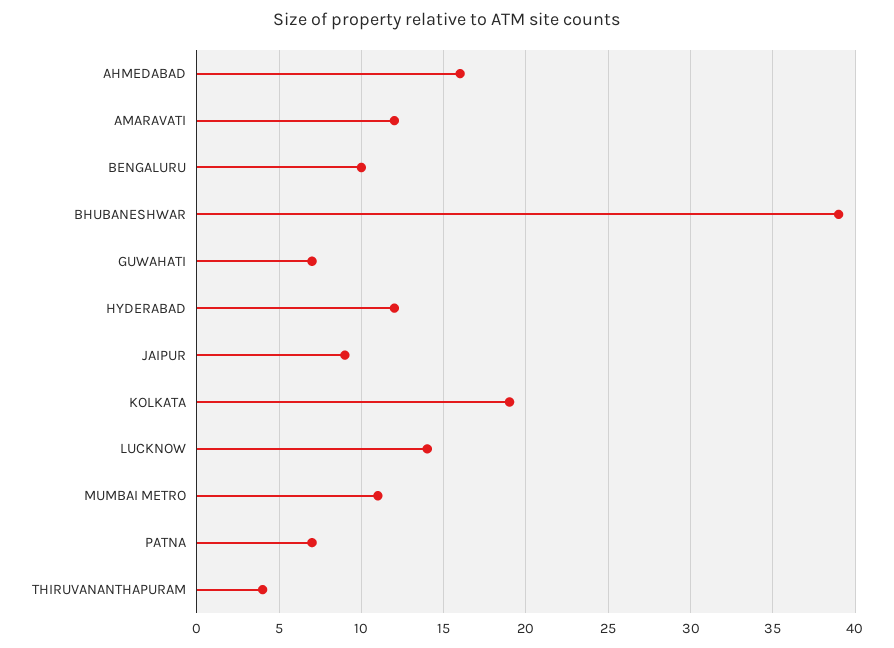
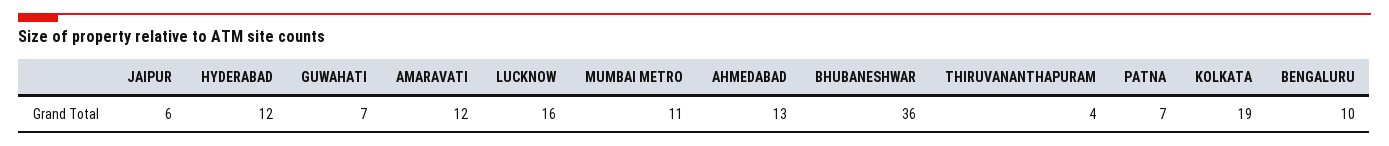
  {
-   "AHMEDABAD": 16,
+   "AHMEDABAD": 13,
    "AMARAVATI": 12,
    "BENGALURU": 10,
-   "BHUBANESHWAR": 39,
+   "BHUBANESHWAR": 36,
    "GUWAHATI": 7,
    "HYDERABAD": 12,
-   "JAIPUR": 9,
+   "JAIPUR": 6,
    "KOLKATA": 19,
-   "LUCKNOW": 14,
+   "LUCKNOW": 16,
    "MUMBAI METRO": 11,
    "PATNA": 7,
    "THIRUVANANTHAPURAM": 4
  }

